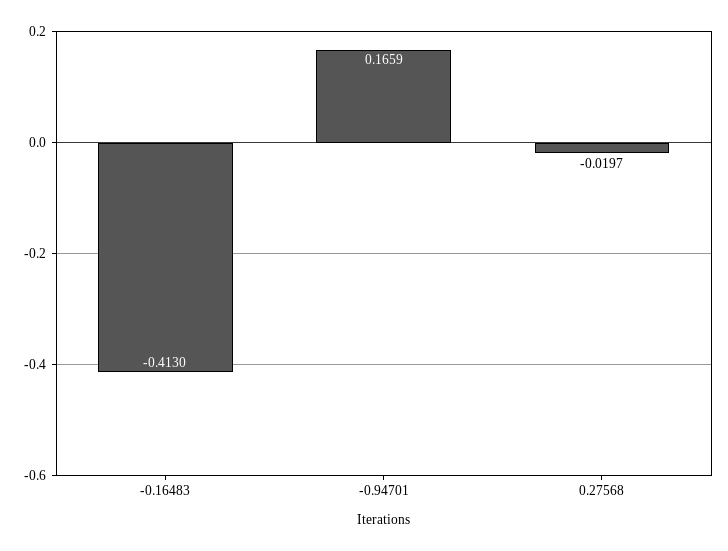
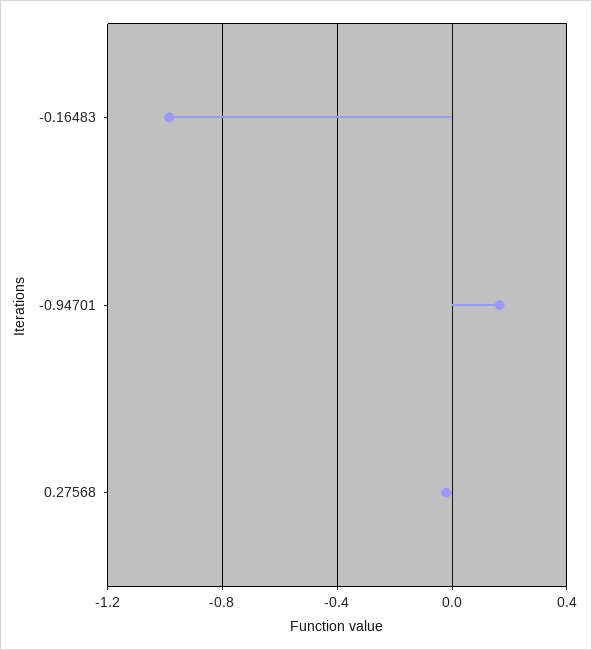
  {
-   "-0.16483": -0.413,
+   "-0.16483": -1,
    "-0.94701": 0.1659,
    "0.27568": -0.0197
  }

